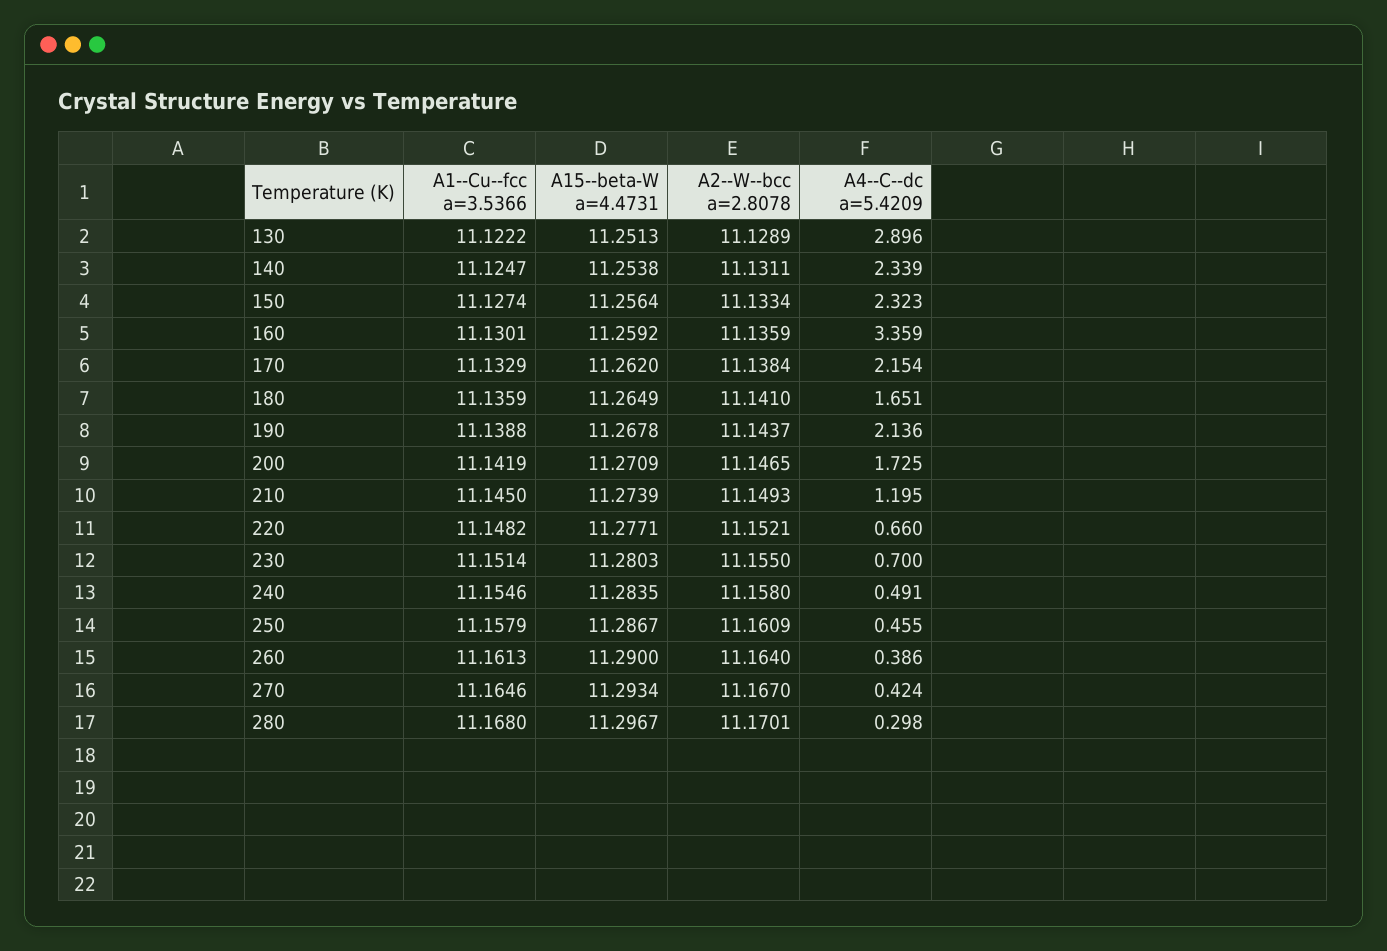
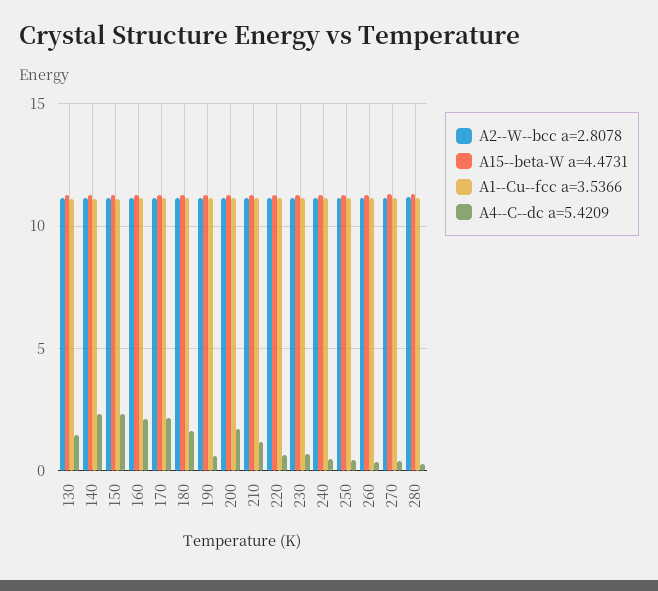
  {
    "A1--Cu--fcc a=3.5366": {
      "130": 11.1222,
      "140": 11.1247,
      "150": 11.1274,
      "160": 11.1301,
      "170": 11.1329,
      "180": 11.1359,
      "190": 11.1388,
      "200": 11.1419,
      "210": 11.145,
      "220": 11.1482,
      "230": 11.1514,
      "240": 11.1546,
      "250": 11.1579,
      "260": 11.1613,
      "270": 11.1646,
      "280": 11.168
    },
    "A15--beta-W a=4.4731": {
      "130": 11.2513,
      "140": 11.2538,
      "150": 11.2564,
      "160": 11.2592,
      "170": 11.262,
      "180": 11.2649,
      "190": 11.2678,
      "200": 11.2709,
      "210": 11.2739,
      "220": 11.2771,
      "230": 11.2803,
      "240": 11.2835,
      "250": 11.2867,
      "260": 11.29,
      "270": 11.2934,
      "280": 11.2967
    },
    "A2--W--bcc a=2.8078": {
      "130": 11.1289,
      "140": 11.1311,
      "150": 11.1334,
      "160": 11.1359,
      "170": 11.1384,
      "180": 11.141,
      "190": 11.1437,
      "200": 11.1465,
      "210": 11.1493,
      "220": 11.1521,
      "230": 11.155,
      "240": 11.158,
      "250": 11.1609,
      "260": 11.164,
      "270": 11.167,
      "280": 11.1701
    },
    "A4--C--dc a=5.4209": {
-     "130": 2.896,
+     "130": 1.5,
      "140": 2.339,
      "150": 2.323,
-     "160": 3.359,
+     "160": 2,
      "170": 2.154,
      "180": 1.651,
-     "190": 2.136,
+     "190": 0.5,
      "200": 1.725,
      "210": 1.195,
      "220": 0.66,
      "230": 0.7,
      "240": 0.491,
      "250": 0.455,
      "260": 0.386,
      "270": 0.424,
      "280": 0.298
    }
  }

